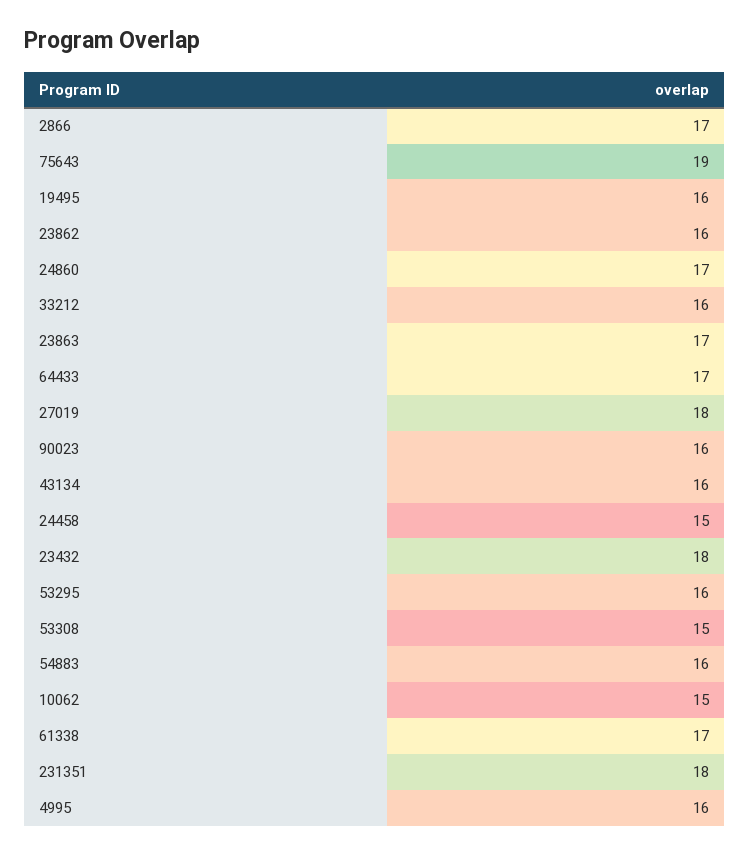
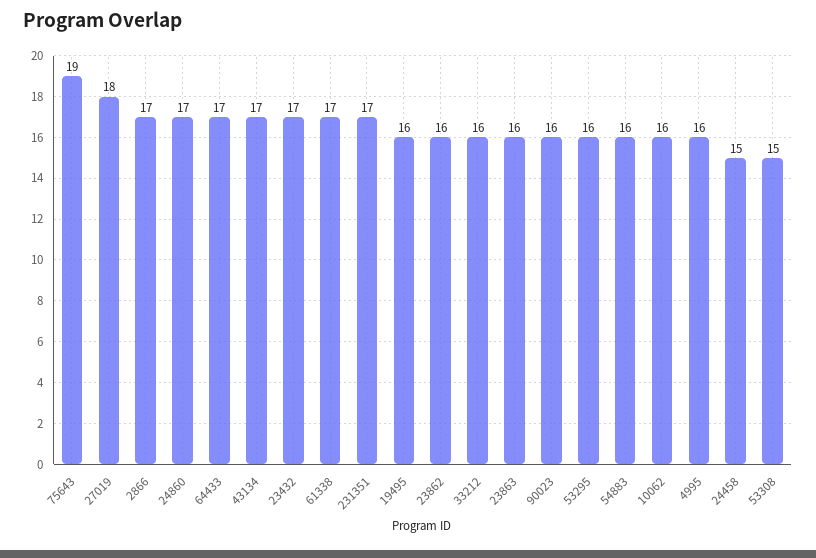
  {
    "2866": 17,
    "75643": 19,
    "19495": 16,
    "23862": 16,
    "24860": 17,
    "33212": 16,
-   "23863": 17,
+   "23863": 16,
    "64433": 17,
    "27019": 18,
    "90023": 16,
-   "43134": 16,
+   "43134": 17,
    "24458": 15,
-   "23432": 18,
+   "23432": 17,
    "53295": 16,
    "53308": 15,
    "54883": 16,
-   "10062": 15,
+   "10062": 16,
    "61338": 17,
-   "231351": 18,
+   "231351": 17,
    "4995": 16
  }

